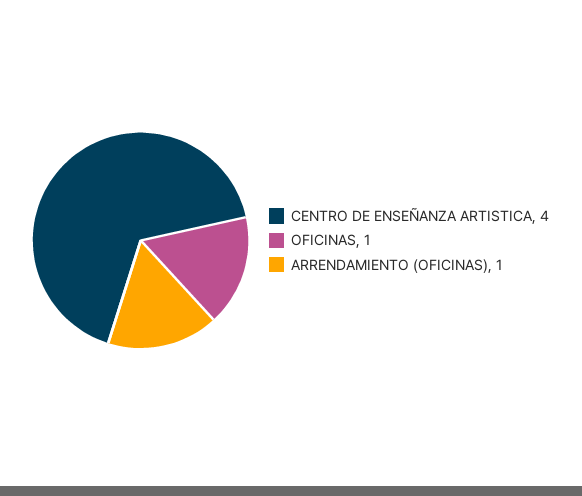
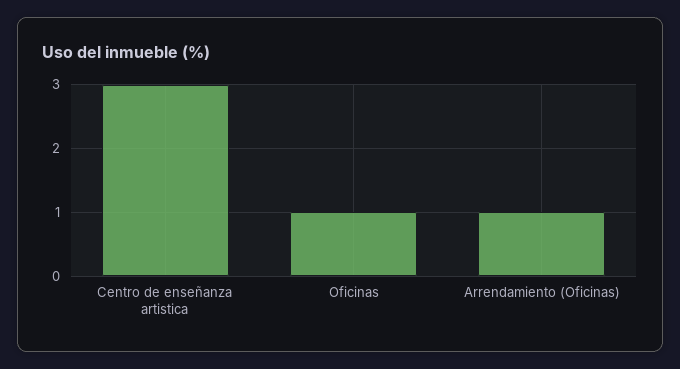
  {
-   "CENTRO DE ENSEÑANZA ARTISTICA": 4,
+   "CENTRO DE ENSEÑANZA ARTISTICA": 3,
    "OFICINAS": 1,
    "ARRENDAMIENTO (OFICINAS)": 1
  }

